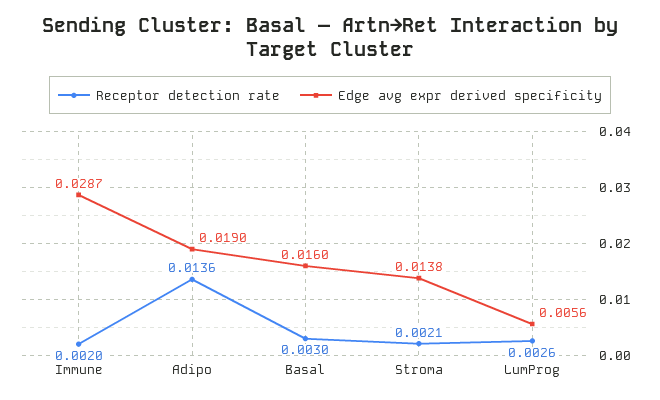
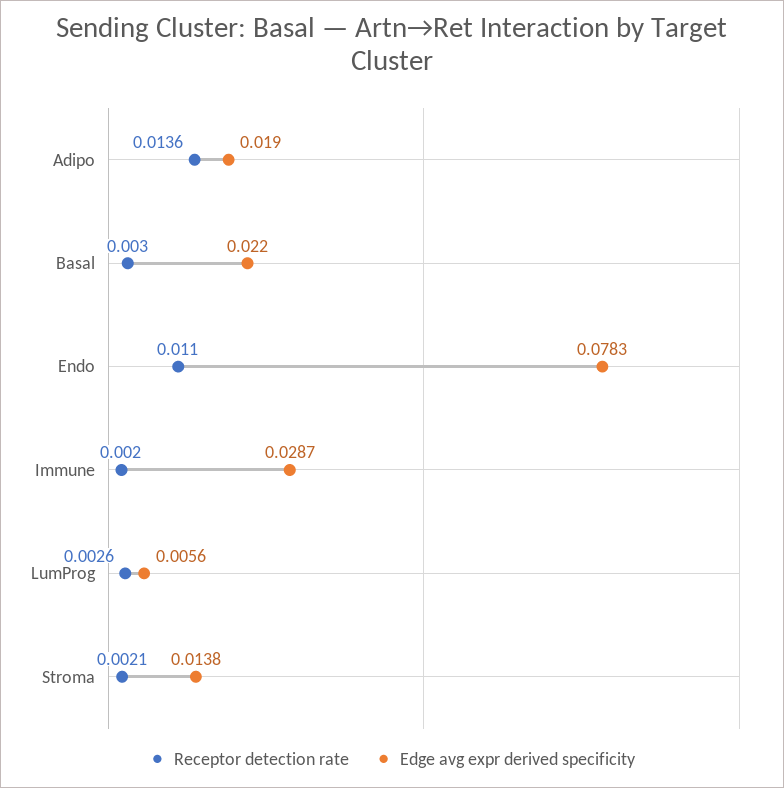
  {
    "Receptor detection rate": {
      "Immune": 0.002,
      "Adipo": 0.0136,
      "Basal": 0.003,
      "Stroma": 0.0021,
-     "LumProg": 0.0026
+     "LumProg": 0.0026,
+     "Endo": 0.011
    },
    "Edge avg expr derived specificity": {
      "Immune": 0.0287,
      "Adipo": 0.019,
-     "Basal": 0.016,
+     "Basal": 0.022,
      "Stroma": 0.0138,
-     "LumProg": 0.0056
+     "LumProg": 0.0056,
+     "Endo": 0.0783
    }
  }

